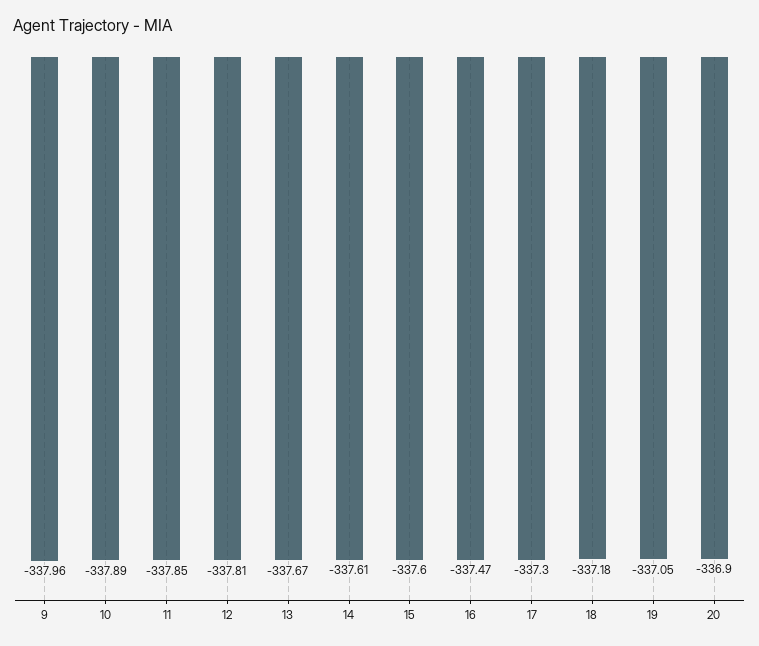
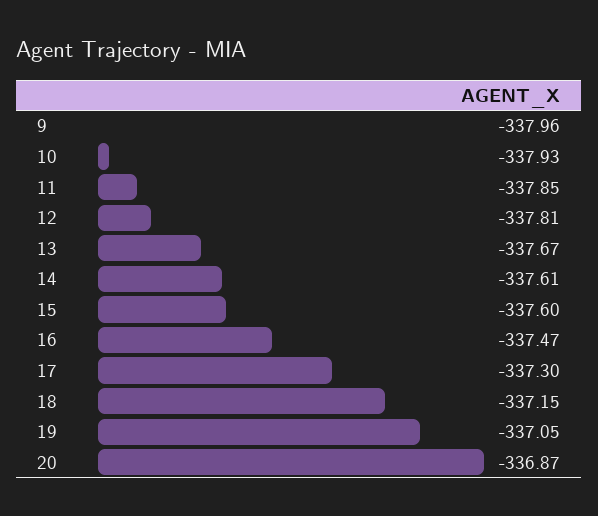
  {
    "9": -337.96,
-   "10": -337.89,
+   "10": -337.93,
    "11": -337.85,
    "12": -337.81,
    "13": -337.67,
    "14": -337.61,
    "15": -337.6,
    "16": -337.47,
    "17": -337.3,
-   "18": -337.18,
+   "18": -337.15,
    "19": -337.05,
-   "20": -336.9
+   "20": -336.87
  }

